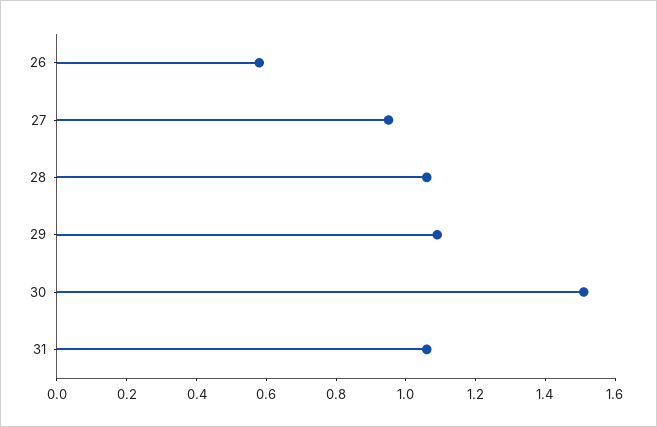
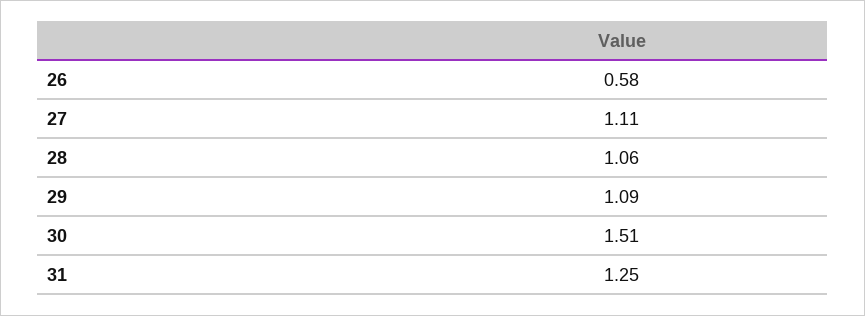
  {
    "26": 0.58,
-   "27": 0.95,
+   "27": 1.11,
    "28": 1.06,
    "29": 1.09,
    "30": 1.51,
-   "31": 1.05
+   "31": 1.25
  }

